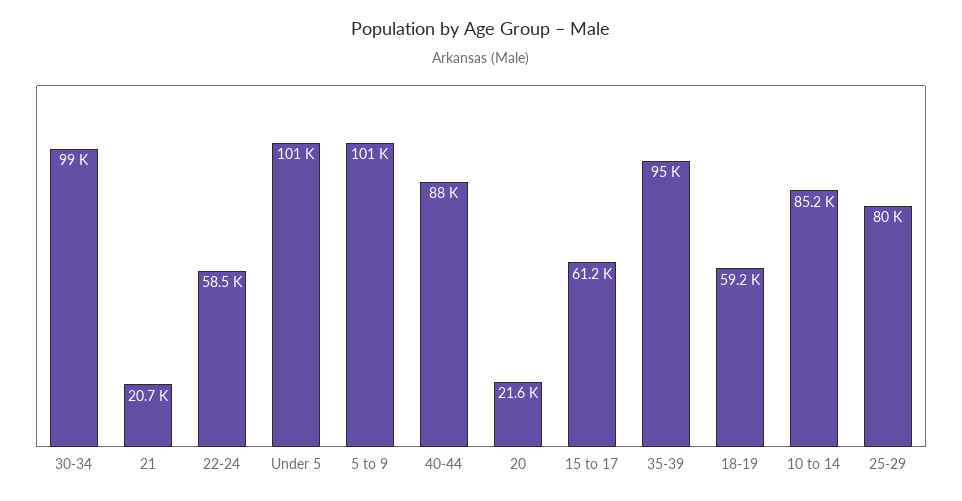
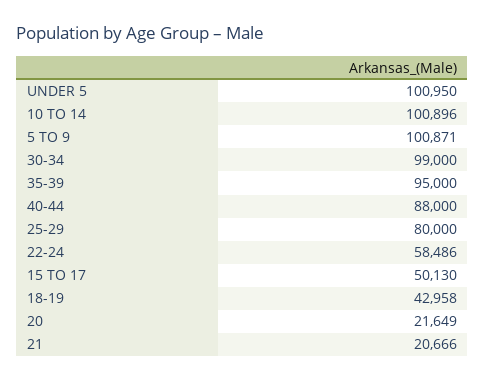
  {
    "30-34": 99000,
    "21": 20666,
    "22-24": 58486,
    "Under 5": 100950,
    "5 to 9": 100871,
    "40-44": 88000,
    "20": 21649,
-   "15 to 17": 61200,
+   "15 to 17": 50130,
    "35-39": 95000,
-   "18-19": 59200,
+   "18-19": 42958,
-   "10 to 14": 85200,
+   "10 to 14": 100896,
    "25-29": 80000
  }

